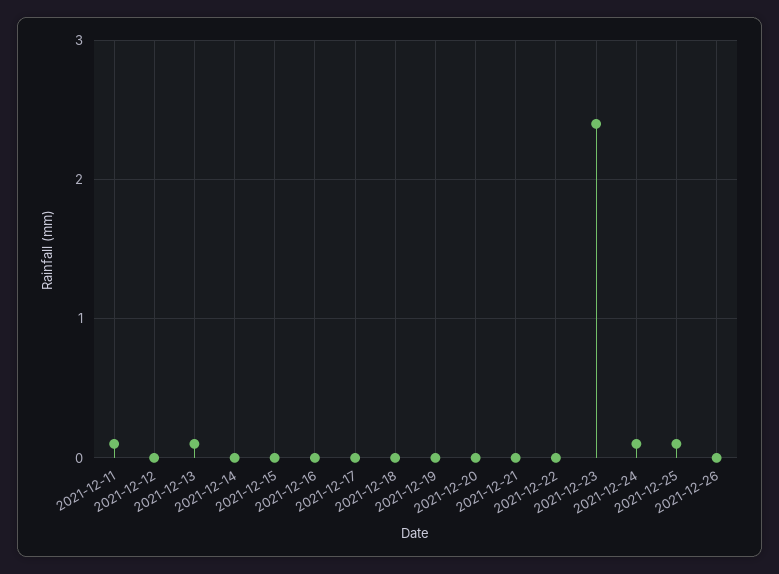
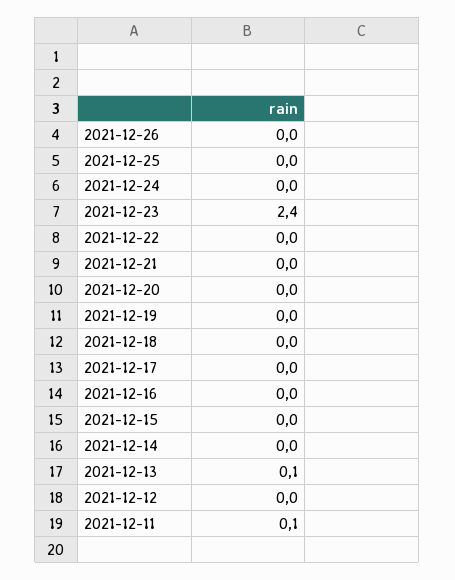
  {
    "2021-12-11": 0.1,
    "2021-12-12": 0,
    "2021-12-13": 0.1,
    "2021-12-14": 0,
    "2021-12-15": 0,
    "2021-12-16": 0,
    "2021-12-17": 0,
    "2021-12-18": 0,
    "2021-12-19": 0,
    "2021-12-20": 0,
    "2021-12-21": 0,
    "2021-12-22": 0,
    "2021-12-23": 2.4,
-   "2021-12-24": 0.1,
+   "2021-12-24": 0,
-   "2021-12-25": 0.1,
+   "2021-12-25": 0,
    "2021-12-26": 0
  }

